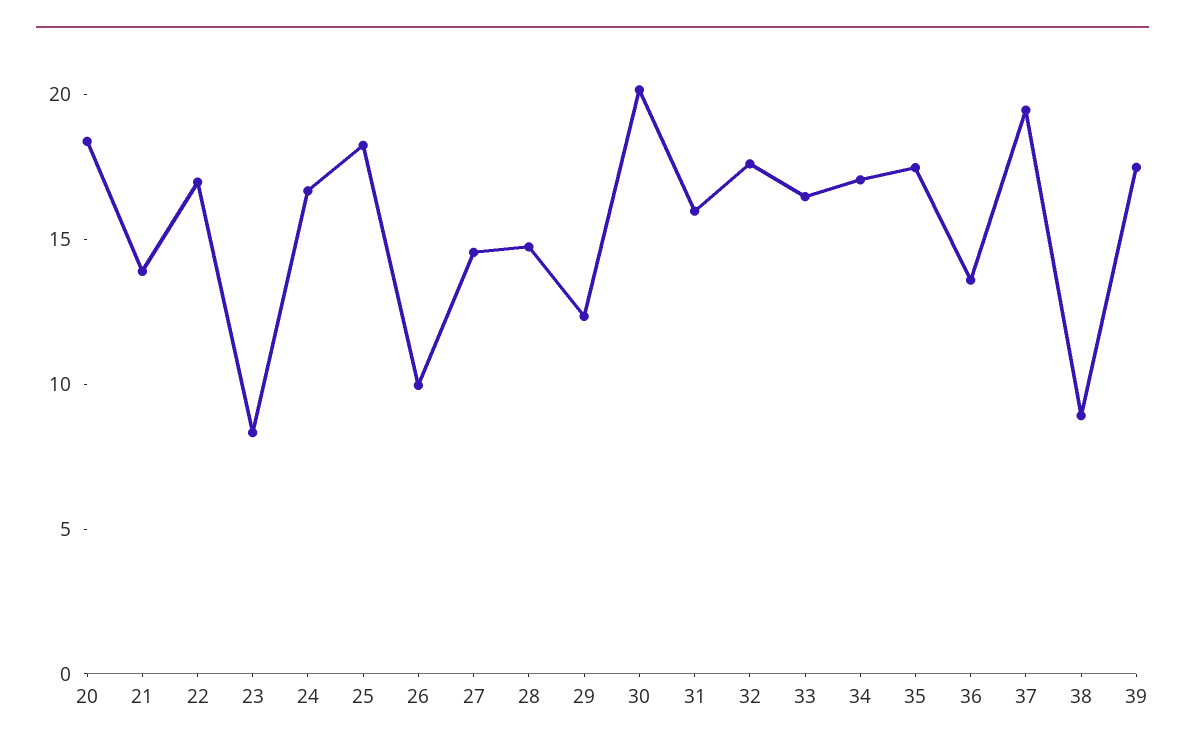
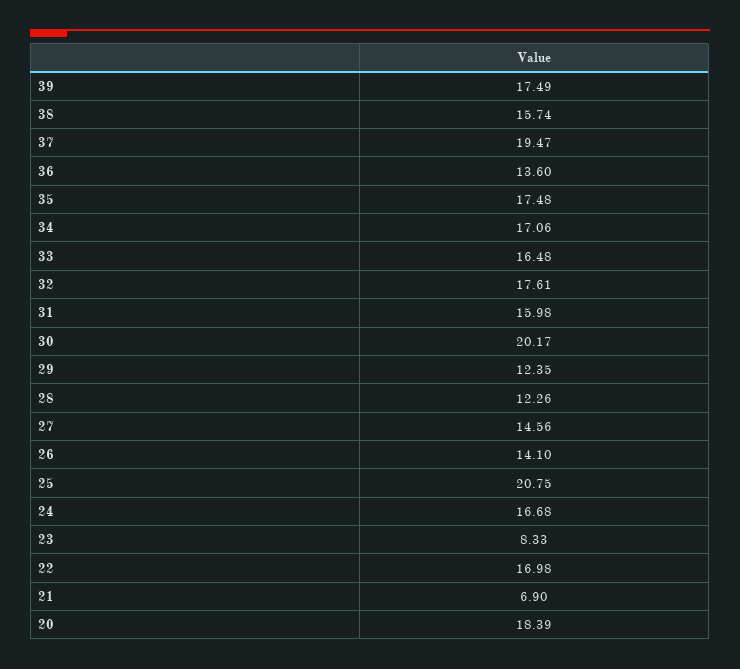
  {
    "20": 18.39,
-   "21": 14,
+   "21": 6.9,
    "22": 16.98,
    "23": 8.33,
    "24": 16.68,
-   "25": 18,
+   "25": 20.75,
-   "26": 10,
+   "26": 14.1,
    "27": 14.56,
-   "28": 15,
+   "28": 12.26,
    "29": 12.35,
    "30": 20.17,
    "31": 15.98,
    "32": 17.61,
    "33": 16.48,
    "34": 17.06,
    "35": 17.48,
    "36": 13.6,
    "37": 19.47,
-   "38": 9,
+   "38": 15.74,
    "39": 17.49
  }

